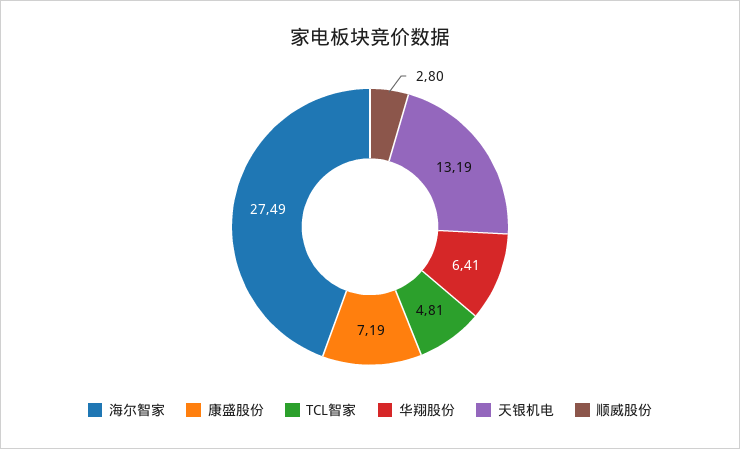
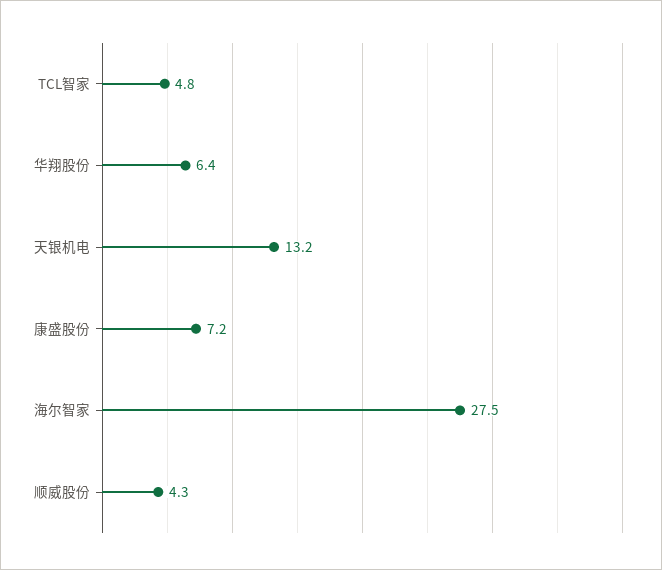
  {
    "海尔智家": 27.49,
    "康盛股份": 7.19,
    "TCL智家": 4.81,
    "华翔股份": 6.41,
    "天银机电": 13.19,
-   "顺威股份": 2.8
+   "顺威股份": 4.3
  }

